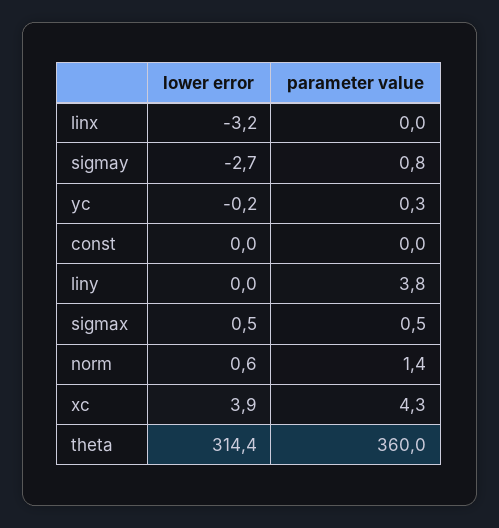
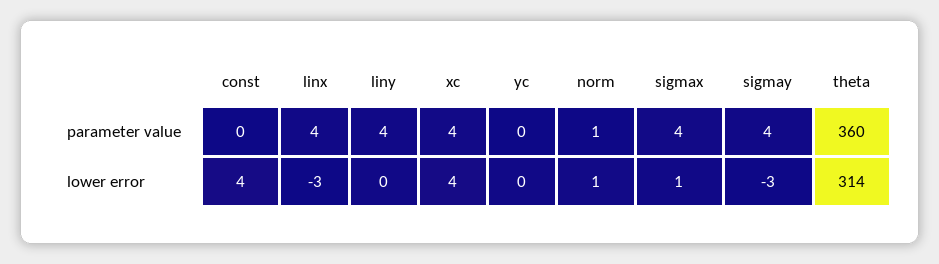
  {
    "lower error": {
      "linx": -3.2,
      "sigmay": -2.7,
      "yc": -0.2,
-     "const": 0,
+     "const": 4,
      "liny": 0,
      "sigmax": 0.5,
      "norm": 0.6,
      "xc": 3.9,
      "theta": 314.4
    },
    "parameter value": {
-     "linx": 0,
+     "linx": 4,
-     "sigmay": 0.8,
+     "sigmay": 4,
      "yc": 0.3,
      "const": 0,
      "liny": 3.8,
-     "sigmax": 0.5,
+     "sigmax": 4,
      "norm": 1.4,
      "xc": 4.3,
      "theta": 360
    }
  }

